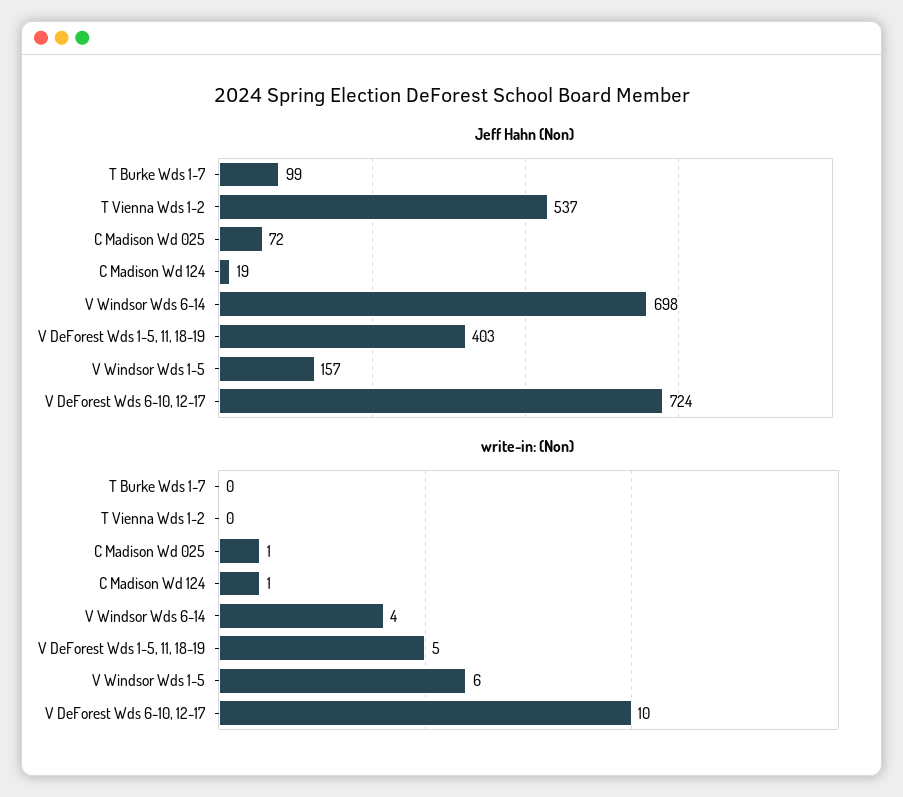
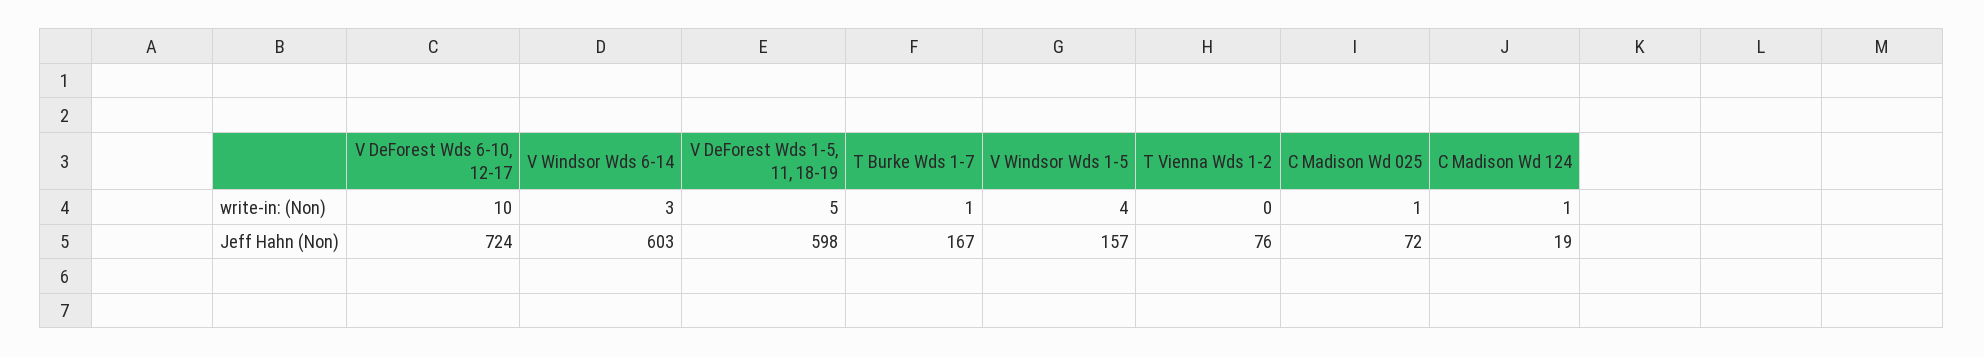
  {
    "Jeff Hahn (Non)": {
-     "T Burke Wds 1-7": 99,
+     "T Burke Wds 1-7": 167,
-     "T Vienna Wds 1-2": 537,
+     "T Vienna Wds 1-2": 76,
      "C Madison Wd 025": 72,
      "C Madison Wd 124": 19,
-     "V Windsor Wds 6-14": 698,
+     "V Windsor Wds 6-14": 603,
-     "V DeForest Wds 1-5, 11, 18-19": 403,
+     "V DeForest Wds 1-5, 11, 18-19": 598,
      "V Windsor Wds 1-5": 157,
      "V DeForest Wds 6-10, 12-17": 724
    },
    "write-in: (Non)": {
-     "T Burke Wds 1-7": 0,
+     "T Burke Wds 1-7": 1,
      "T Vienna Wds 1-2": 0,
      "C Madison Wd 025": 1,
      "C Madison Wd 124": 1,
-     "V Windsor Wds 6-14": 4,
+     "V Windsor Wds 6-14": 3,
      "V DeForest Wds 1-5, 11, 18-19": 5,
-     "V Windsor Wds 1-5": 6,
+     "V Windsor Wds 1-5": 4,
      "V DeForest Wds 6-10, 12-17": 10
    }
  }

